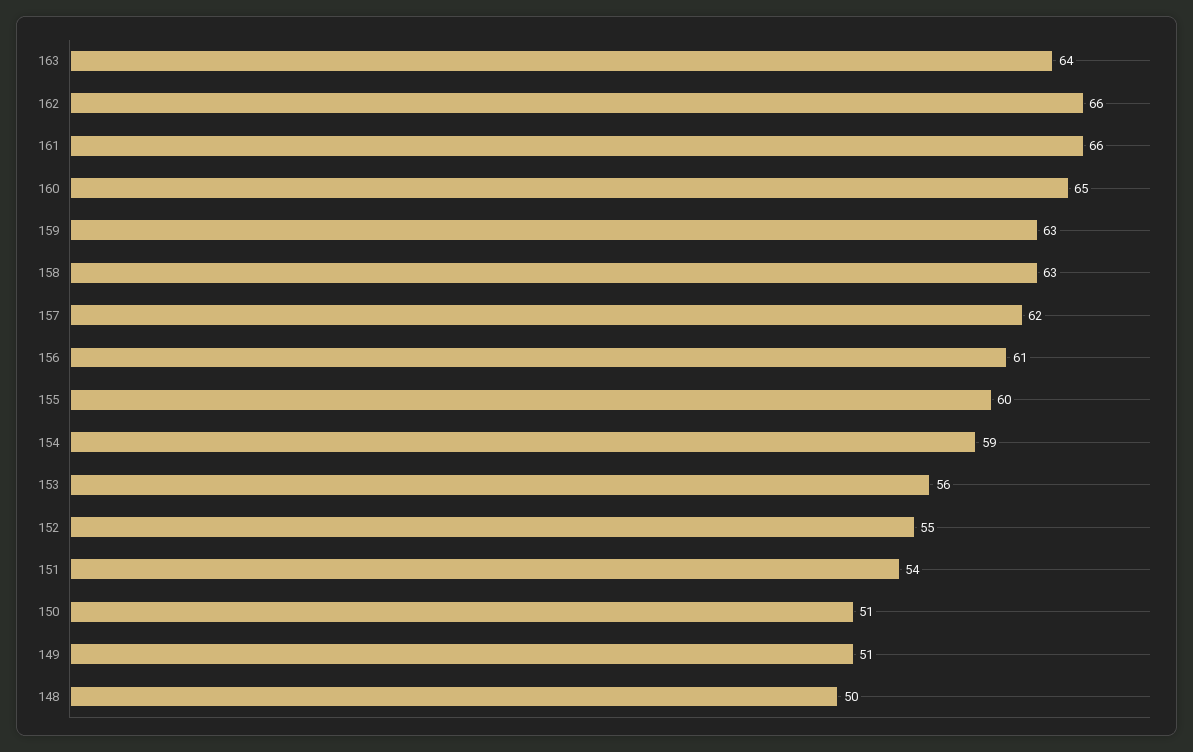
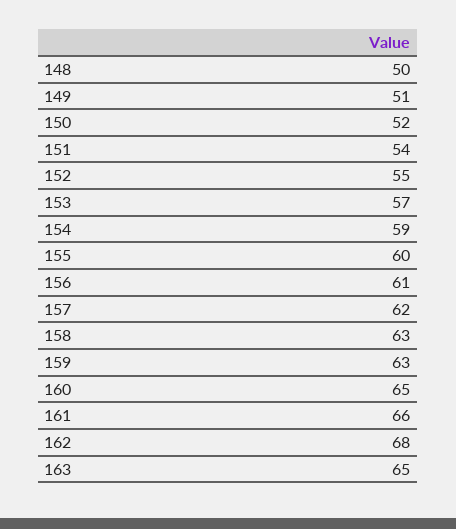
  {
-   "163": 64,
+   "163": 65,
-   "162": 66,
+   "162": 68,
    "161": 66,
    "160": 65,
    "159": 63,
    "158": 63,
    "157": 62,
    "156": 61,
    "155": 60,
    "154": 59,
-   "153": 56,
+   "153": 57,
    "152": 55,
    "151": 54,
-   "150": 51,
+   "150": 52,
    "149": 51,
    "148": 50
  }

